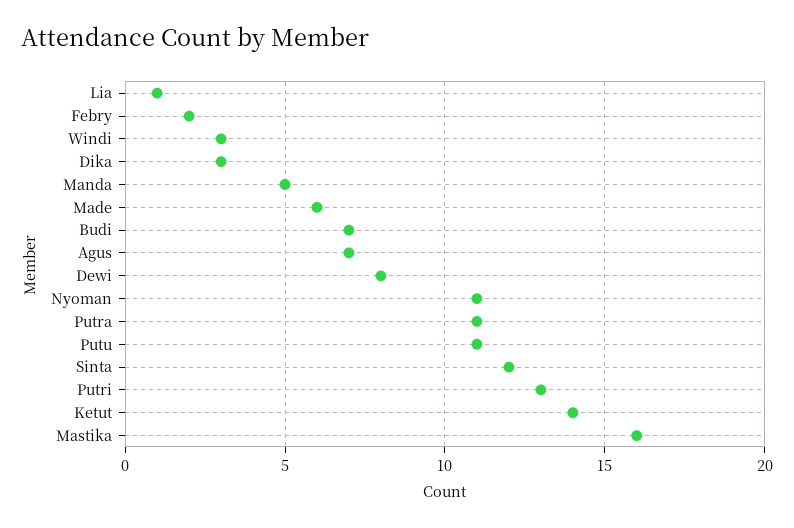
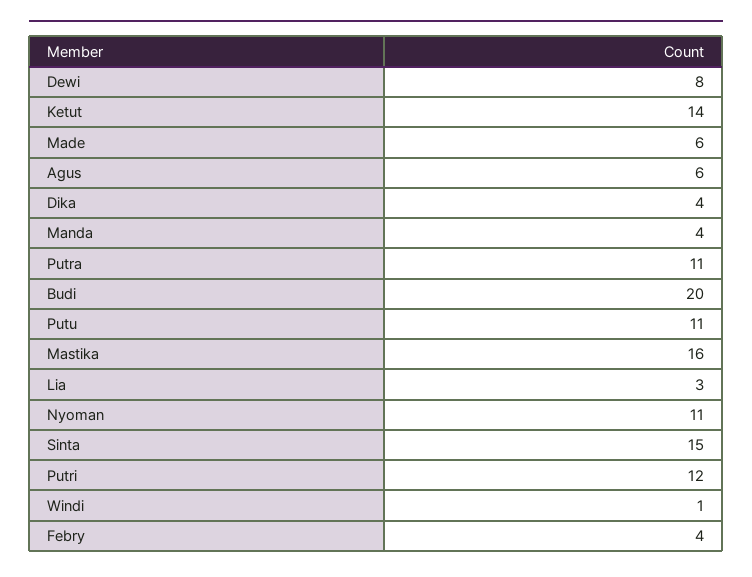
  {
-   "Lia": 1,
+   "Lia": 3,
-   "Febry": 2,
+   "Febry": 4,
-   "Windi": 3,
+   "Windi": 1,
-   "Dika": 3,
+   "Dika": 4,
-   "Manda": 5,
+   "Manda": 4,
    "Made": 6,
-   "Budi": 7,
+   "Budi": 20,
-   "Agus": 7,
+   "Agus": 6,
    "Dewi": 8,
    "Nyoman": 11,
    "Putra": 11,
    "Putu": 11,
-   "Sinta": 12,
+   "Sinta": 15,
-   "Putri": 13,
+   "Putri": 12,
    "Ketut": 14,
    "Mastika": 16
  }

